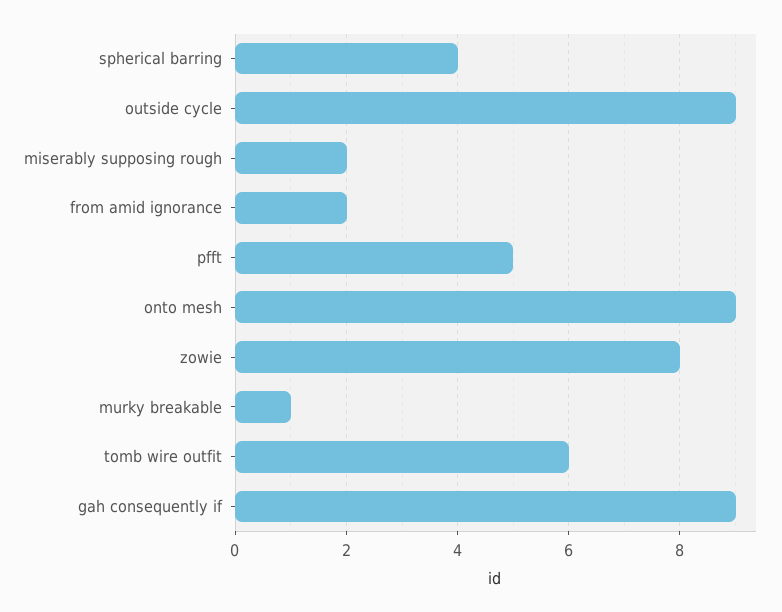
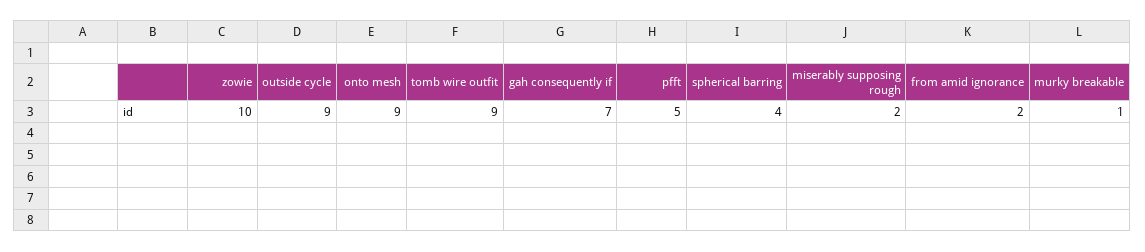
  {
    "spherical barring": 4,
    "outside cycle": 9,
    "miserably supposing rough": 2,
    "from amid ignorance": 2,
    "pfft": 5,
    "onto mesh": 9,
-   "zowie": 8,
+   "zowie": 10,
    "murky breakable": 1,
-   "tomb wire outfit": 6,
+   "tomb wire outfit": 9,
-   "gah consequently if": 9
+   "gah consequently if": 7
  }

